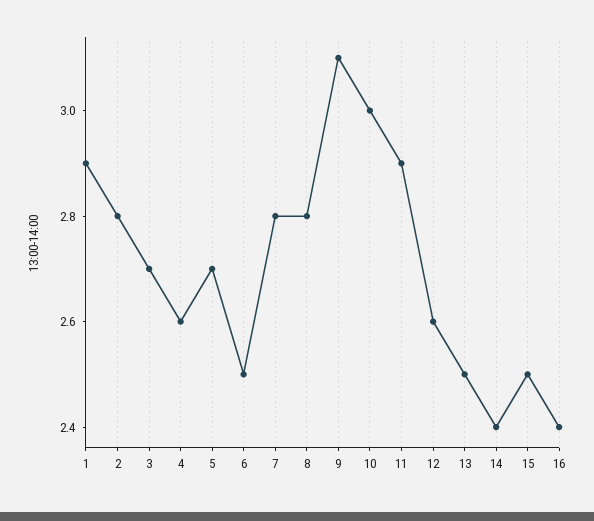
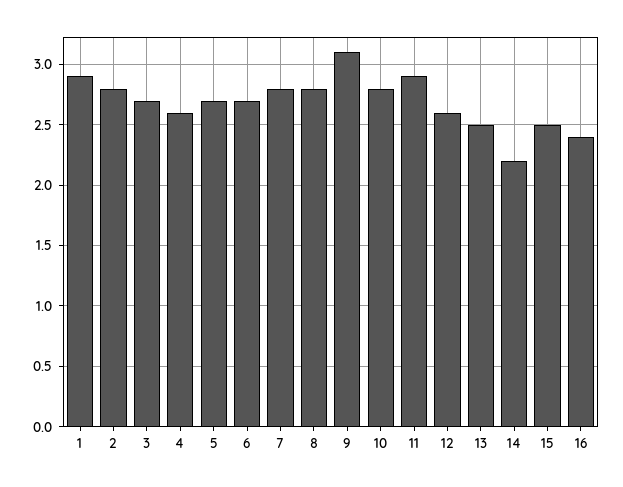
  {
    "1": 2.9,
    "2": 2.8,
    "3": 2.7,
    "4": 2.6,
    "5": 2.7,
-   "6": 2.5,
+   "6": 2.7,
    "7": 2.8,
    "8": 2.8,
    "9": 3.1,
-   "10": 3,
+   "10": 2.8,
    "11": 2.9,
    "12": 2.6,
    "13": 2.5,
-   "14": 2.4,
+   "14": 2.2,
    "15": 2.5,
    "16": 2.4
  }

